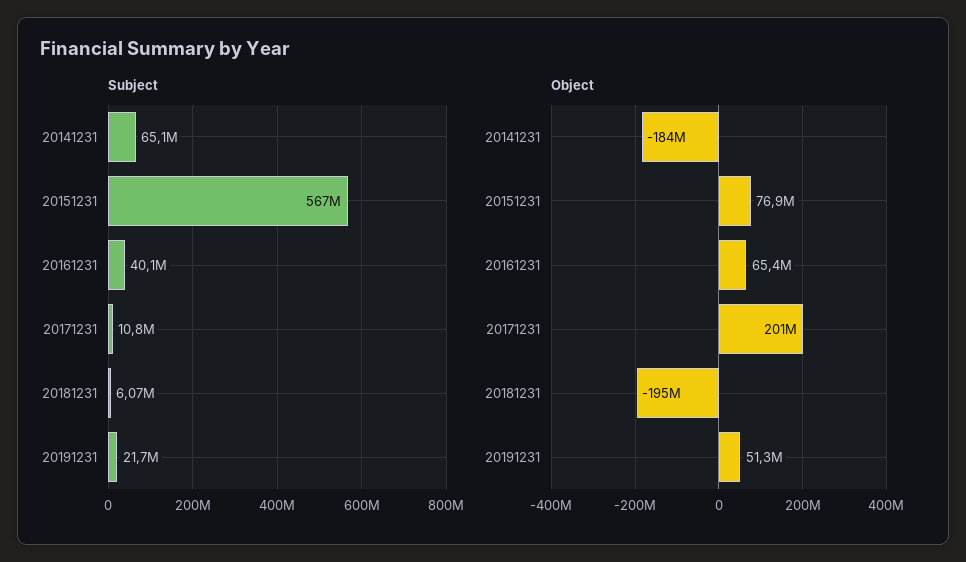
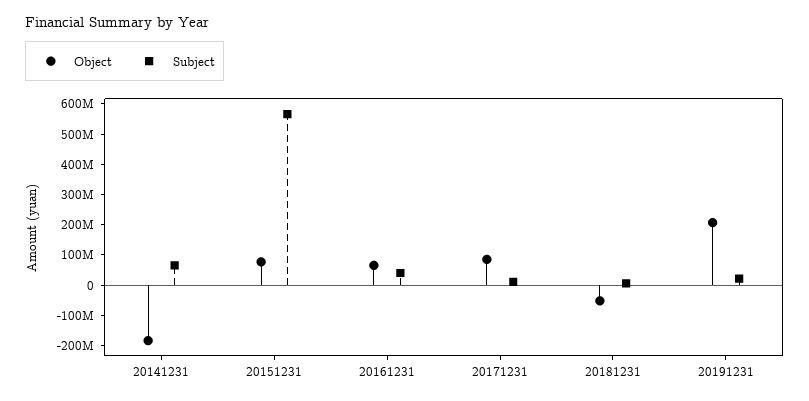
  {
    "Subject": {
      "20141231": 65100000,
      "20151231": 567000000,
      "20161231": 40100000,
      "20171231": 10800000,
      "20181231": 6070000,
      "20191231": 21700000
    },
    "Object": {
      "20141231": -184000000,
      "20151231": 76900000,
      "20161231": 65400000,
-     "20171231": 201000000,
+     "20171231": 100000000,
-     "20181231": -195000000,
+     "20181231": -50000000,
-     "20191231": 51300000
+     "20191231": 200000000
    }
  }

